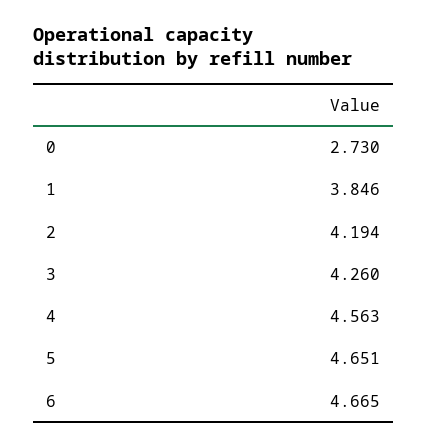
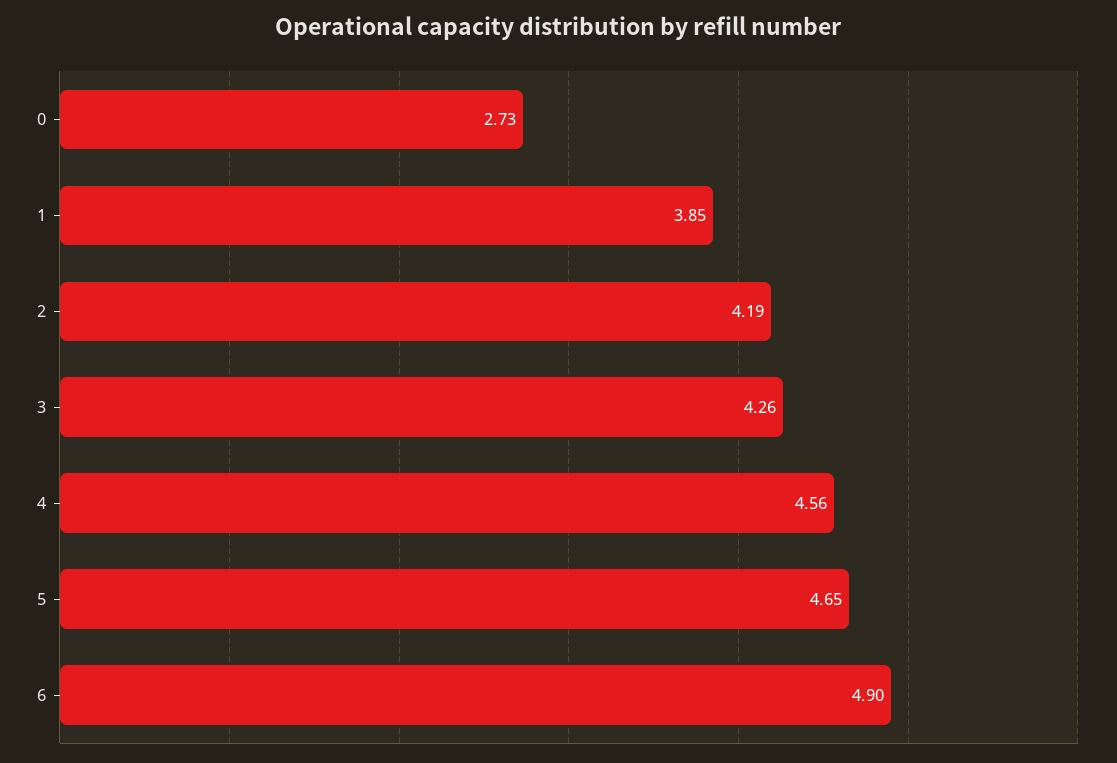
  {
    "0": 2.73,
    "1": 3.846,
    "2": 4.194,
    "3": 4.26,
    "4": 4.563,
    "5": 4.651,
-   "6": 4.665
+   "6": 4.9
  }

